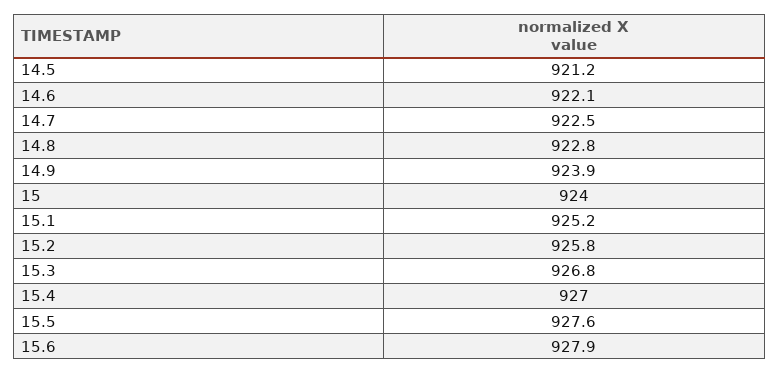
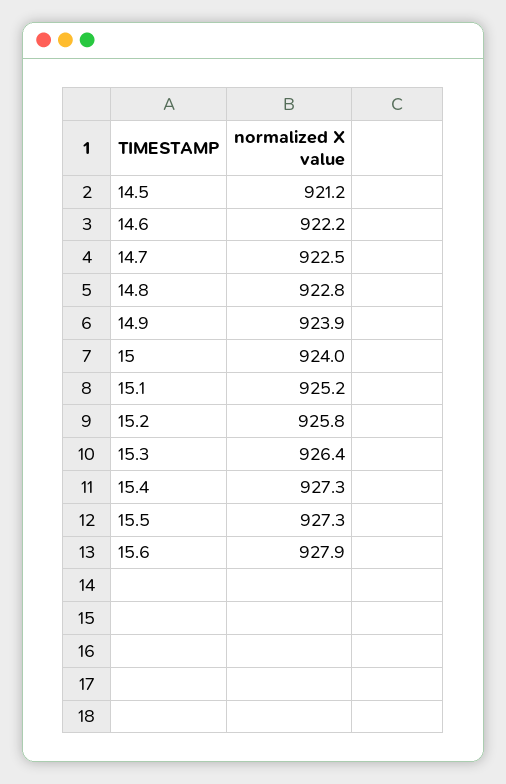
  {
    "14.5": 921.2,
-   "14.6": 922.1,
+   "14.6": 922.2,
    "14.7": 922.5,
    "14.8": 922.8,
    "14.9": 923.9,
    "15": 924,
    "15.1": 925.2,
    "15.2": 925.8,
-   "15.3": 926.8,
+   "15.3": 926.4,
-   "15.4": 927,
+   "15.4": 927.3,
-   "15.5": 927.6,
+   "15.5": 927.3,
    "15.6": 927.9
  }

